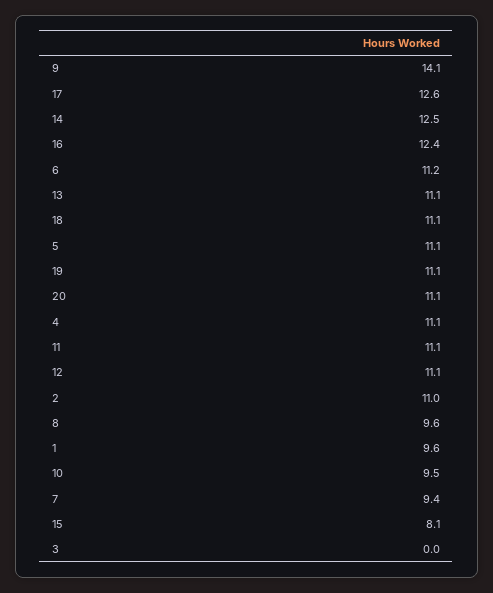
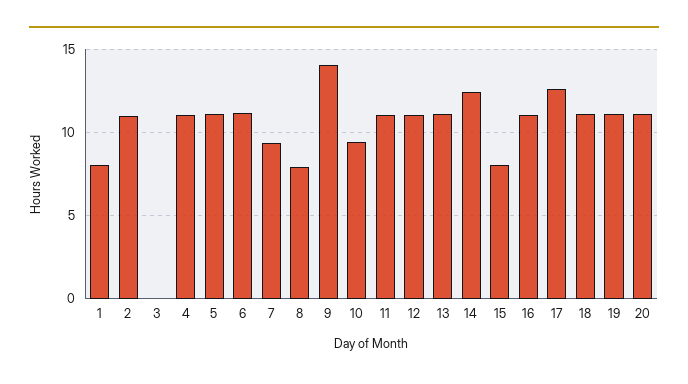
  {
    "9": 14.1,
    "17": 12.6,
    "14": 12.5,
-   "16": 12.4,
+   "16": 11,
    "6": 11.2,
    "13": 11.1,
    "18": 11.1,
    "5": 11.1,
    "19": 11.1,
    "20": 11.1,
    "4": 11.1,
    "11": 11.1,
    "12": 11.1,
    "2": 11,
-   "8": 9.6,
+   "8": 8,
-   "1": 9.6,
+   "1": 8,
    "10": 9.5,
    "7": 9.4,
    "15": 8.1,
    "3": 0
  }

